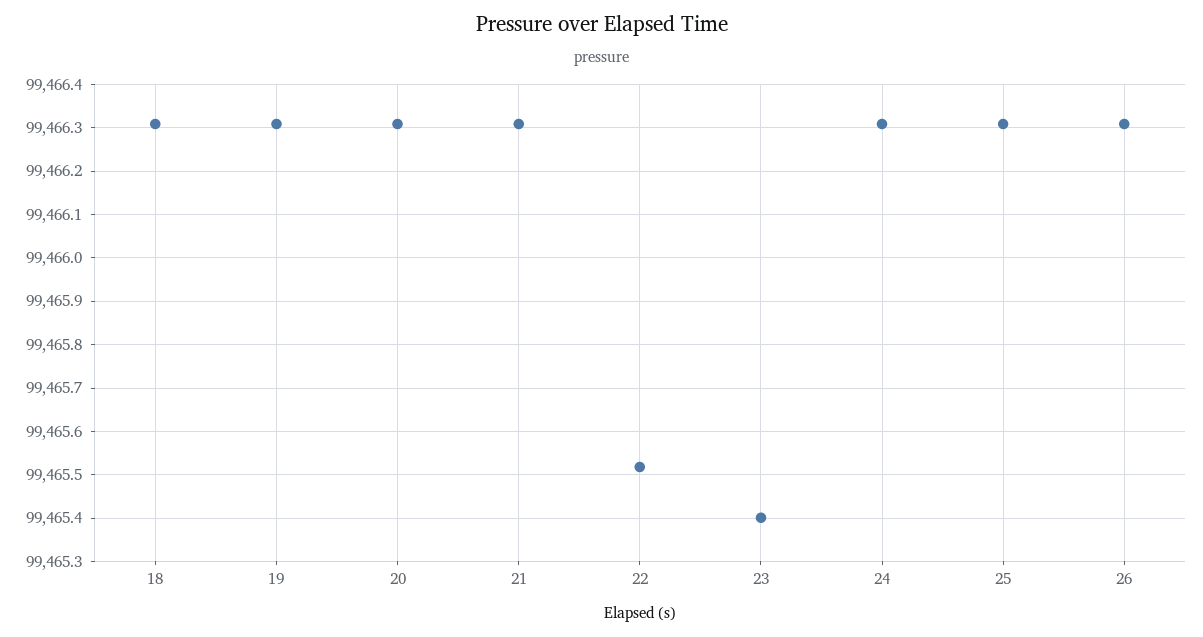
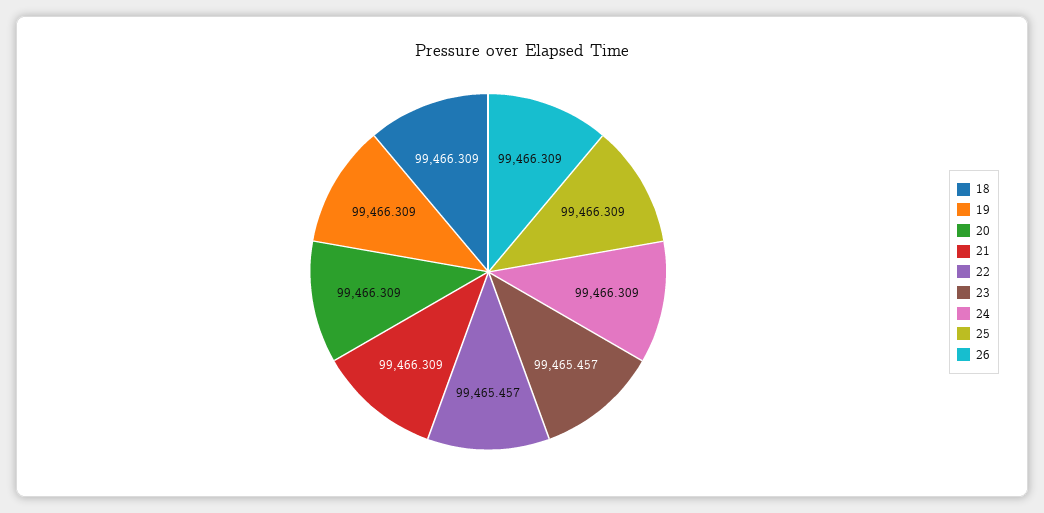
  {
    "18": 99466.309,
    "19": 99466.309,
    "20": 99466.309,
    "21": 99466.309,
-   "22": 99465.52,
+   "22": 99465.457,
-   "23": 99465.4,
+   "23": 99465.457,
    "24": 99466.309,
    "25": 99466.309,
    "26": 99466.309
  }

